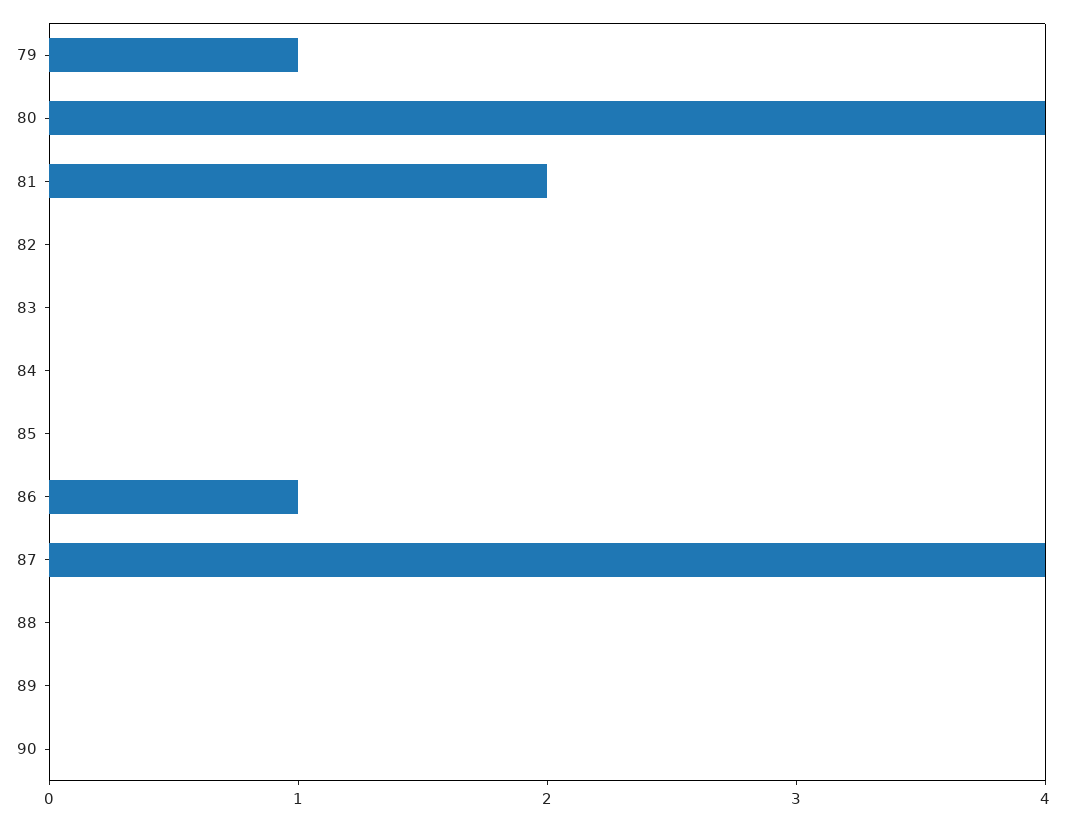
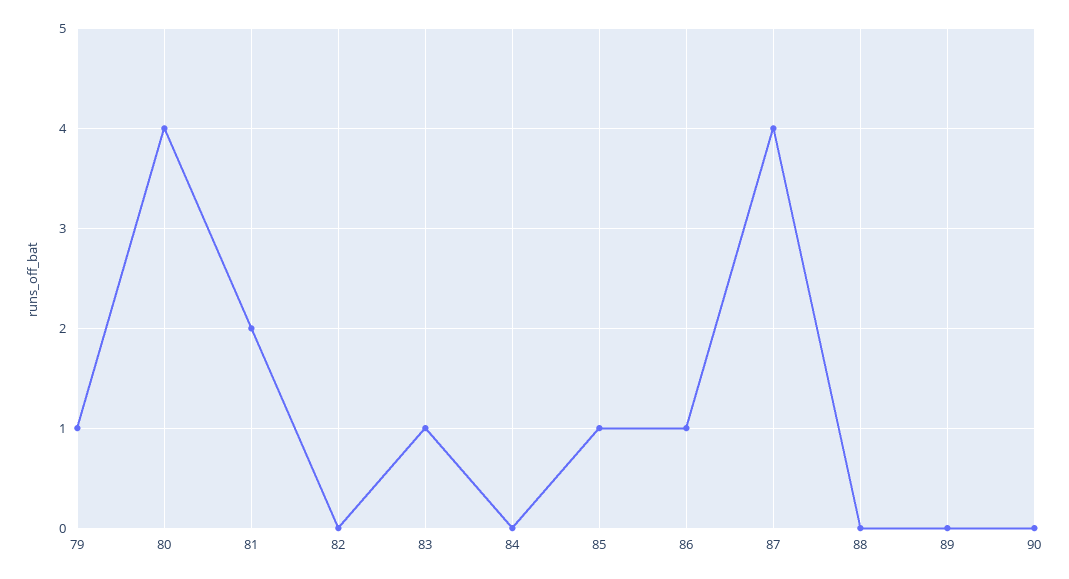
  {
    "79": 1,
    "80": 4,
    "81": 2,
    "82": 0,
-   "83": 0,
+   "83": 1,
    "84": 0,
-   "85": 0,
+   "85": 1,
    "86": 1,
    "87": 4,
    "88": 0,
    "89": 0,
    "90": 0
  }

